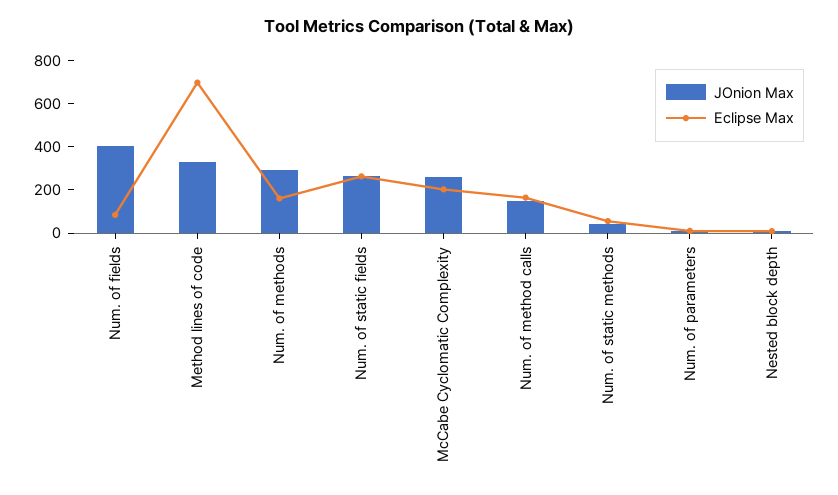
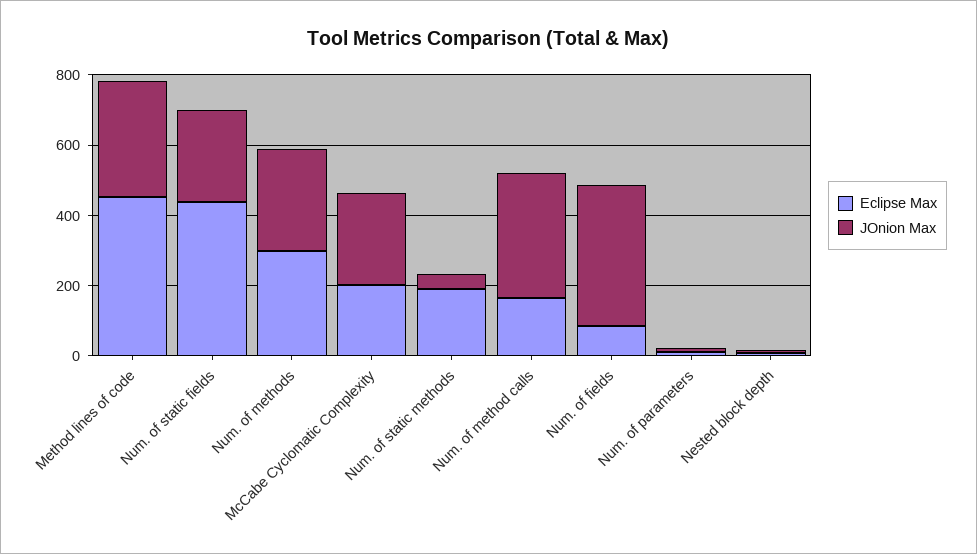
  {
    "JOnion Max": {
      "Num. of fields": 400,
      "Method lines of code": 350,
      "Num. of methods": 300,
      "Num. of static fields": 250,
      "McCabe Cyclomatic Complexity": 250,
-     "Num. of method calls": 150,
+     "Num. of method calls": 350,
      "Num. of static methods": 50,
      "Num. of parameters": 0,
      "Nested block depth": 0
    },
    "Eclipse Max": {
      "Num. of fields": 100,
-     "Method lines of code": 700,
+     "Method lines of code": 450,
-     "Num. of methods": 150,
+     "Num. of methods": 300,
-     "Num. of static fields": 250,
+     "Num. of static fields": 450,
      "McCabe Cyclomatic Complexity": 200,
      "Num. of method calls": 150,
-     "Num. of static methods": 50,
+     "Num. of static methods": 200,
      "Num. of parameters": 0,
      "Nested block depth": 0
    }
  }

